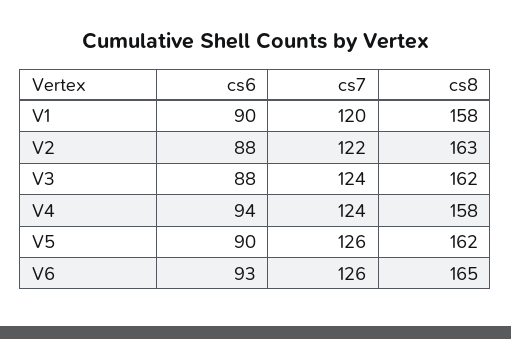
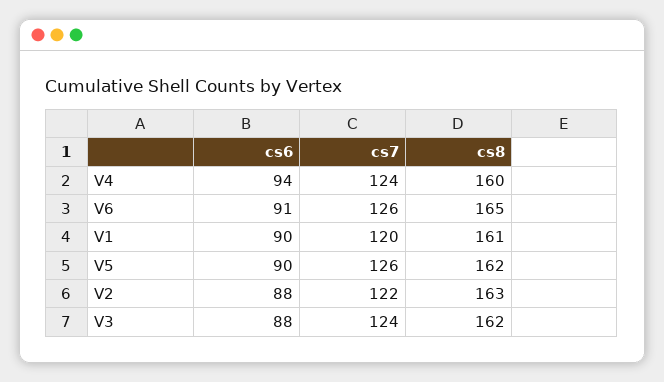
  {
    "cs6": {
      "V1": 90,
      "V2": 88,
      "V3": 88,
      "V4": 94,
      "V5": 90,
-     "V6": 93
+     "V6": 91
    },
    "cs7": {
      "V1": 120,
      "V2": 122,
      "V3": 124,
      "V4": 124,
      "V5": 126,
      "V6": 126
    },
    "cs8": {
-     "V1": 158,
+     "V1": 161,
      "V2": 163,
      "V3": 162,
-     "V4": 158,
+     "V4": 160,
      "V5": 162,
      "V6": 165
    }
  }

